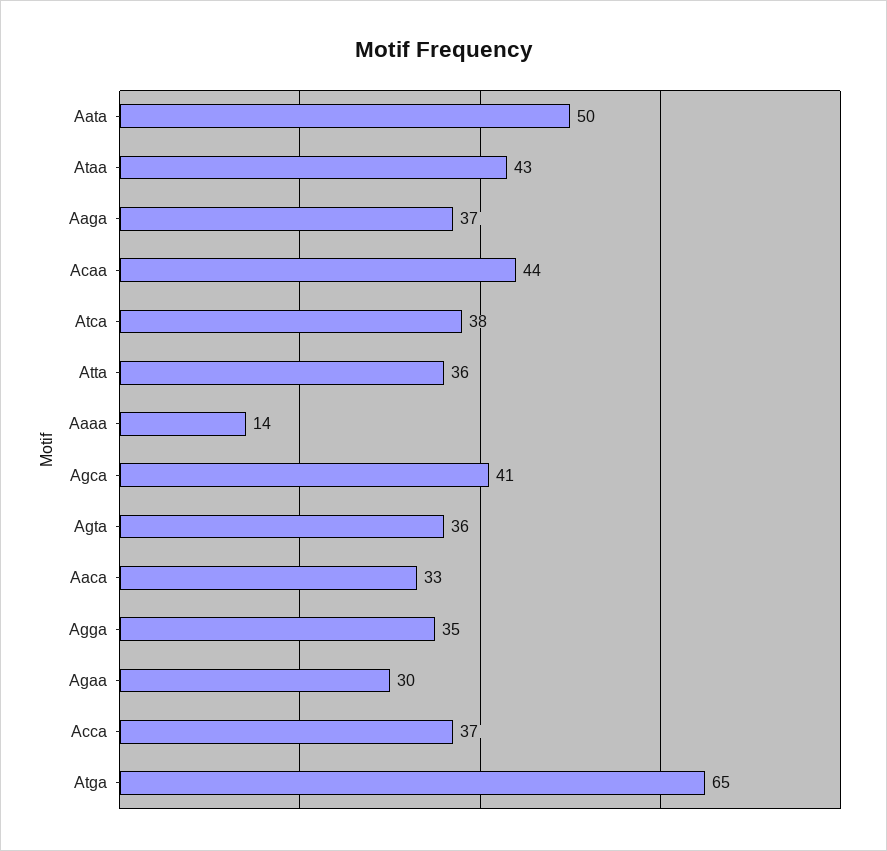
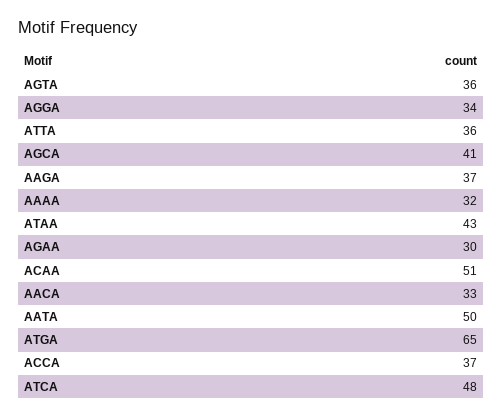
  {
    "Aata": 50,
    "Ataa": 43,
    "Aaga": 37,
-   "Acaa": 44,
+   "Acaa": 51,
-   "Atca": 38,
+   "Atca": 48,
    "Atta": 36,
-   "Aaaa": 14,
+   "Aaaa": 32,
    "Agca": 41,
    "Agta": 36,
    "Aaca": 33,
-   "Agga": 35,
+   "Agga": 34,
    "Agaa": 30,
    "Acca": 37,
    "Atga": 65
  }

